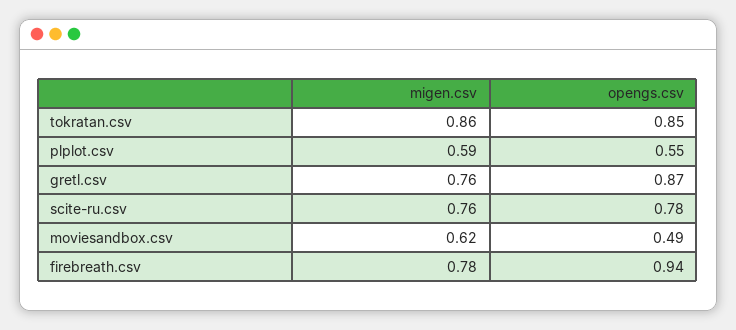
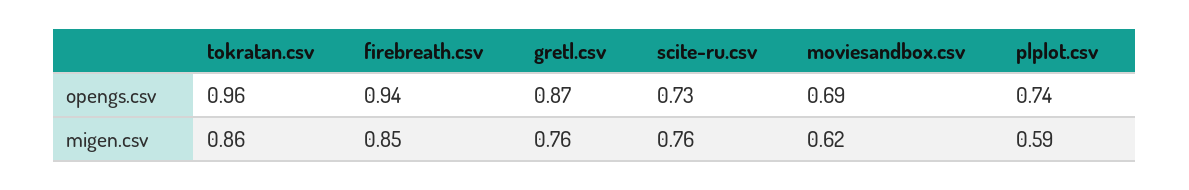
  {
    "migen.csv": {
      "tokratan.csv": 0.86,
      "plplot.csv": 0.59,
      "gretl.csv": 0.76,
      "scite-ru.csv": 0.76,
      "moviesandbox.csv": 0.62,
-     "firebreath.csv": 0.78
+     "firebreath.csv": 0.85
    },
    "opengs.csv": {
-     "tokratan.csv": 0.85,
+     "tokratan.csv": 0.96,
-     "plplot.csv": 0.55,
+     "plplot.csv": 0.74,
      "gretl.csv": 0.87,
-     "scite-ru.csv": 0.78,
+     "scite-ru.csv": 0.73,
-     "moviesandbox.csv": 0.49,
+     "moviesandbox.csv": 0.69,
      "firebreath.csv": 0.94
    }
  }

